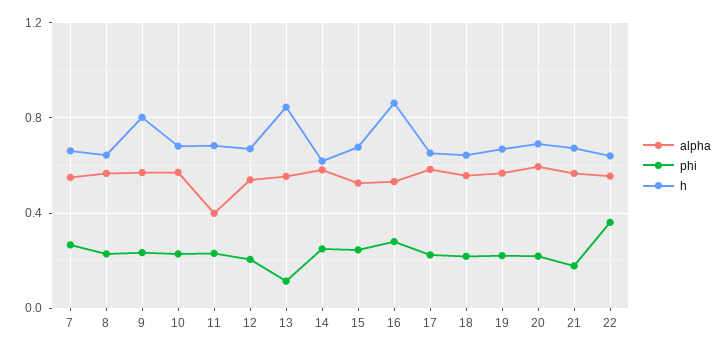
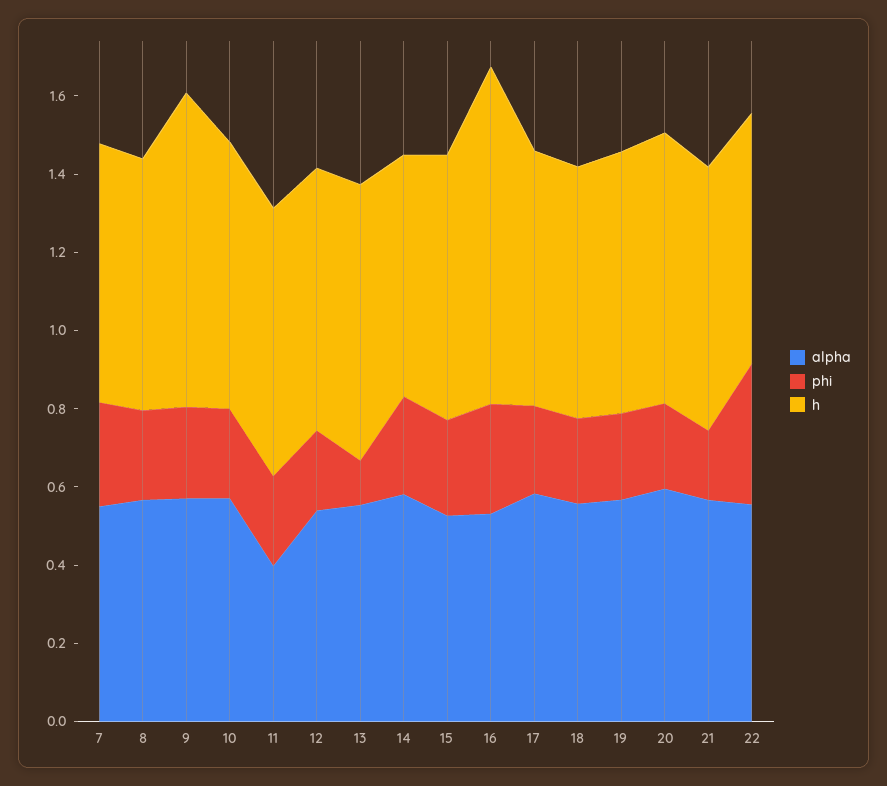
  {
    "alpha": {
      "7": 0.55,
      "8": 0.55,
      "9": 0.55,
      "10": 0.55,
      "11": 0.4,
      "12": 0.55,
      "13": 0.55,
      "14": 0.6,
      "15": 0.55,
      "16": 0.55,
      "17": 0.6,
      "18": 0.55,
      "19": 0.55,
      "20": 0.6,
      "21": 0.55,
      "22": 0.55
    },
    "phi": {
      "7": 0.25,
      "8": 0.25,
      "9": 0.25,
      "10": 0.25,
      "11": 0.25,
      "12": 0.2,
      "13": 0.1,
      "14": 0.25,
      "15": 0.25,
      "16": 0.3,
      "17": 0.2,
      "18": 0.2,
      "19": 0.2,
      "20": 0.2,
      "21": 0.2,
      "22": 0.35
    },
    "h": {
      "7": 0.65,
      "8": 0.65,
      "9": 0.8,
      "10": 0.7,
      "11": 0.7,
      "12": 0.65,
-     "13": 0.85,
+     "13": 0.7,
      "14": 0.6,
      "15": 0.7,
      "16": 0.85,
      "17": 0.65,
      "18": 0.65,
      "19": 0.65,
      "20": 0.7,
      "21": 0.65,
      "22": 0.65
    }
  }

